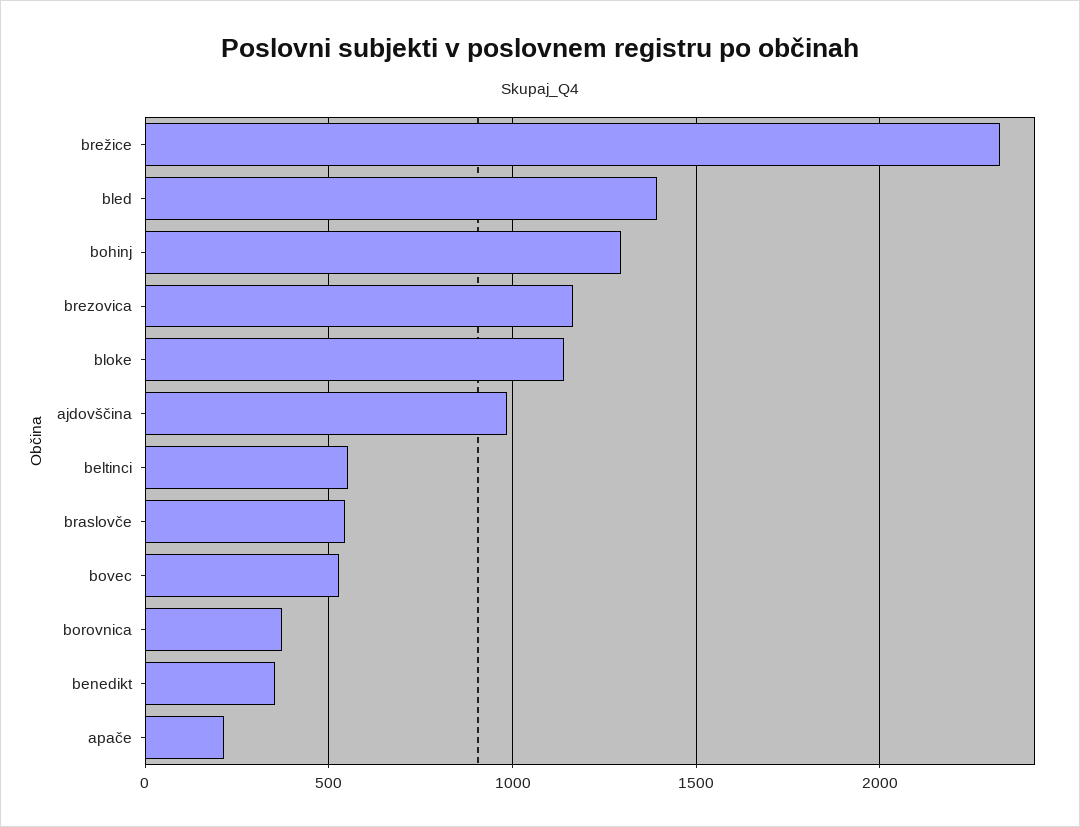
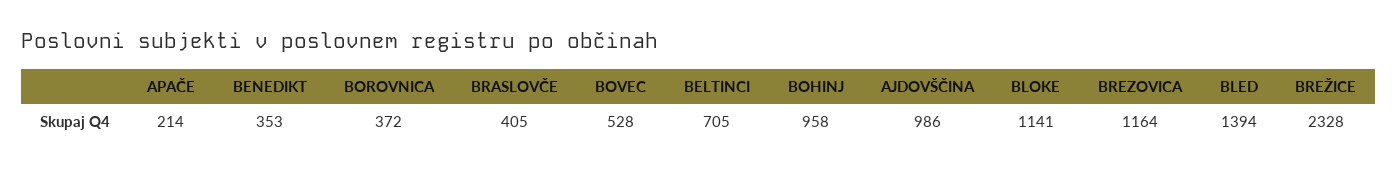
  {
    "brežice": 2328,
    "bled": 1394,
-   "bohinj": 1300,
+   "bohinj": 958,
    "brezovica": 1164,
    "bloke": 1141,
    "ajdovščina": 986,
-   "beltinci": 550,
+   "beltinci": 705,
-   "braslovče": 550,
+   "braslovče": 405,
    "bovec": 528,
    "borovnica": 372,
    "benedikt": 353,
    "apače": 214
  }

